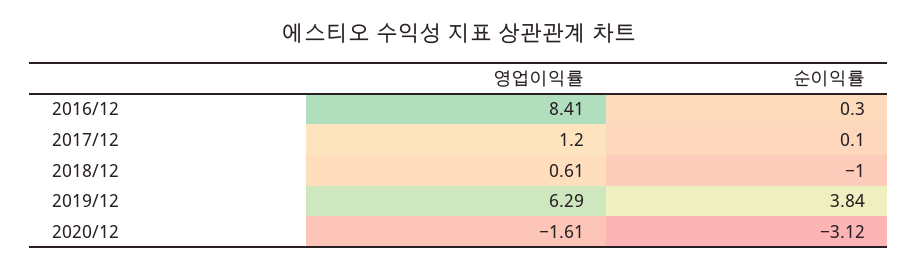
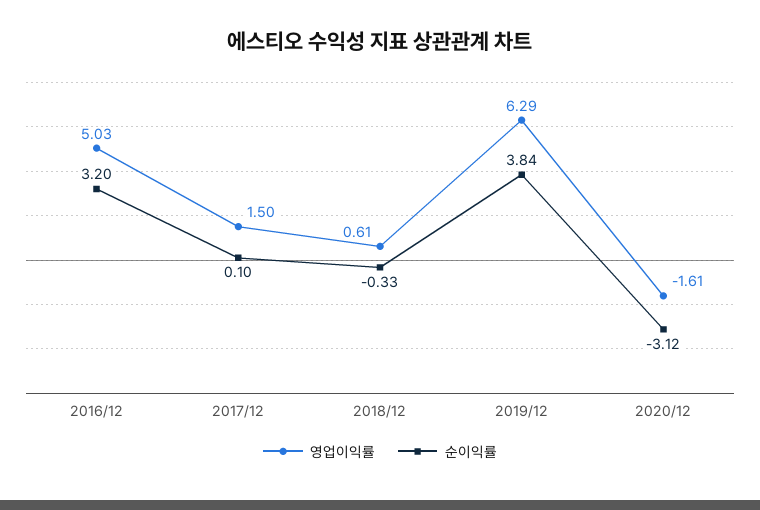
  {
    "영업이익률": {
-     "2016/12": 8.41,
+     "2016/12": 5.03,
-     "2017/12": 1.2,
+     "2017/12": 1.5,
      "2018/12": 0.61,
      "2019/12": 6.29,
      "2020/12": -1.61
    },
    "순이익률": {
-     "2016/12": 0.3,
+     "2016/12": 3.2,
      "2017/12": 0.1,
-     "2018/12": -1,
+     "2018/12": -0.33,
      "2019/12": 3.84,
      "2020/12": -3.12
    }
  }

